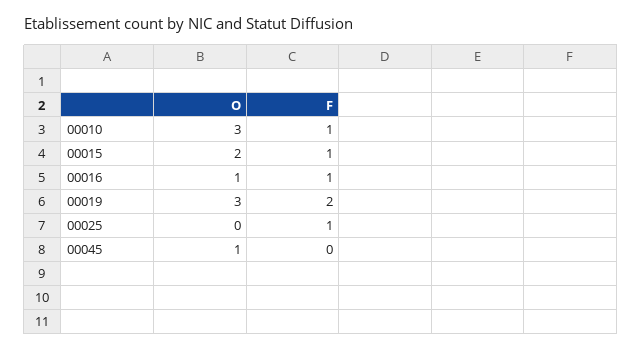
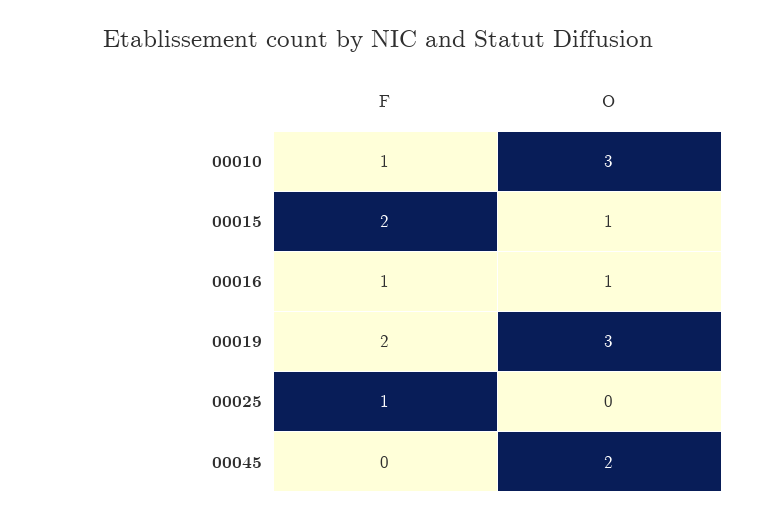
  {
    "O": {
      "00010": 3,
-     "00015": 2,
+     "00015": 1,
      "00016": 1,
      "00019": 3,
      "00025": 0,
-     "00045": 1
+     "00045": 2
    },
    "F": {
      "00010": 1,
-     "00015": 1,
+     "00015": 2,
      "00016": 1,
      "00019": 2,
      "00025": 1,
      "00045": 0
    }
  }

